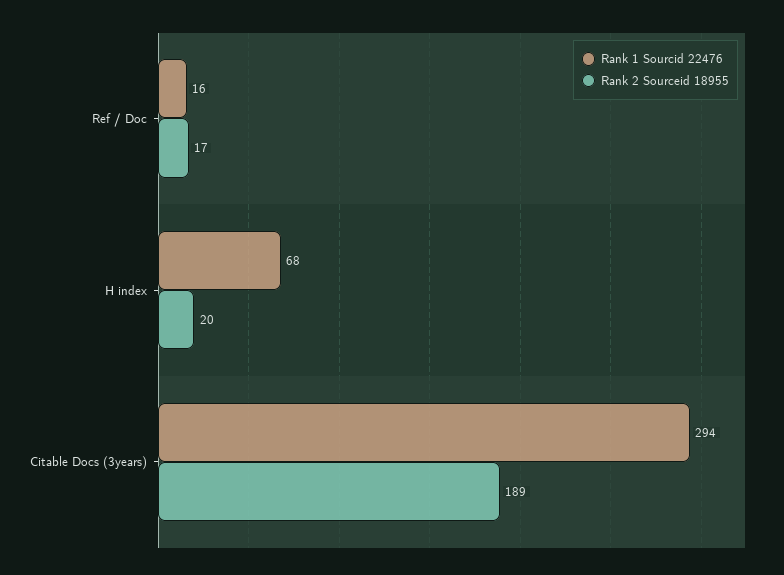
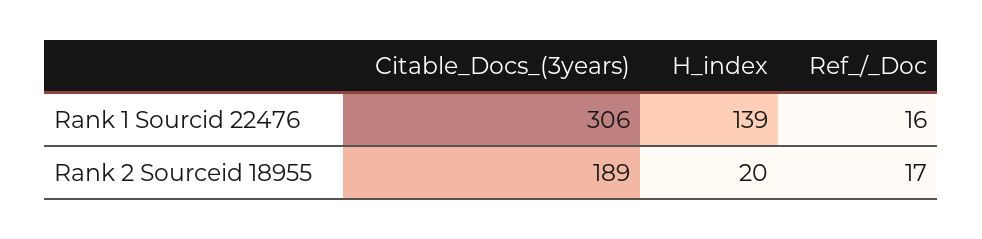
  {
    "Rank 1 Sourcid 22476": {
      "Ref / Doc": 16,
-     "H index": 68,
+     "H index": 139,
-     "Citable Docs (3years)": 294
+     "Citable Docs (3years)": 306
    },
    "Rank 2 Sourceid 18955": {
      "Ref / Doc": 17,
      "H index": 20,
      "Citable Docs (3years)": 189
    }
  }

